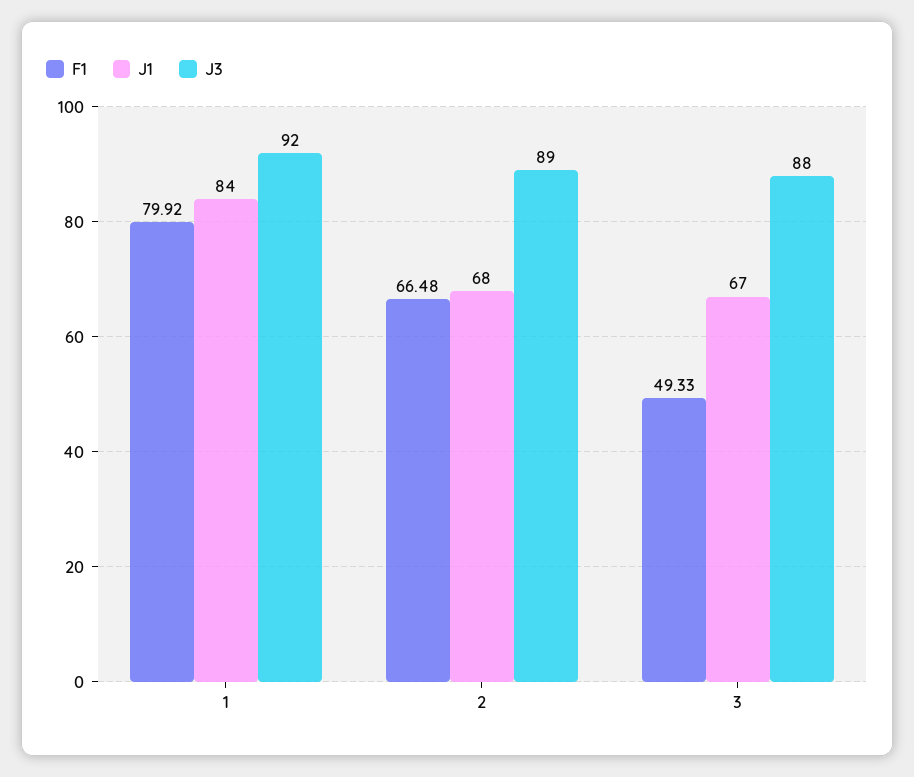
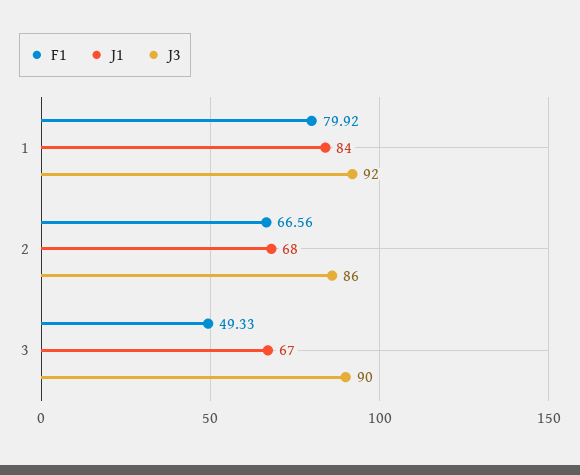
  {
    "F1": {
      "1": 79.92,
-     "2": 66.48,
+     "2": 66.56,
      "3": 49.33
    },
    "J1": {
      "1": 84,
      "2": 68,
      "3": 67
    },
    "J3": {
      "1": 92,
-     "2": 89,
+     "2": 86,
-     "3": 88
+     "3": 90
    }
  }

